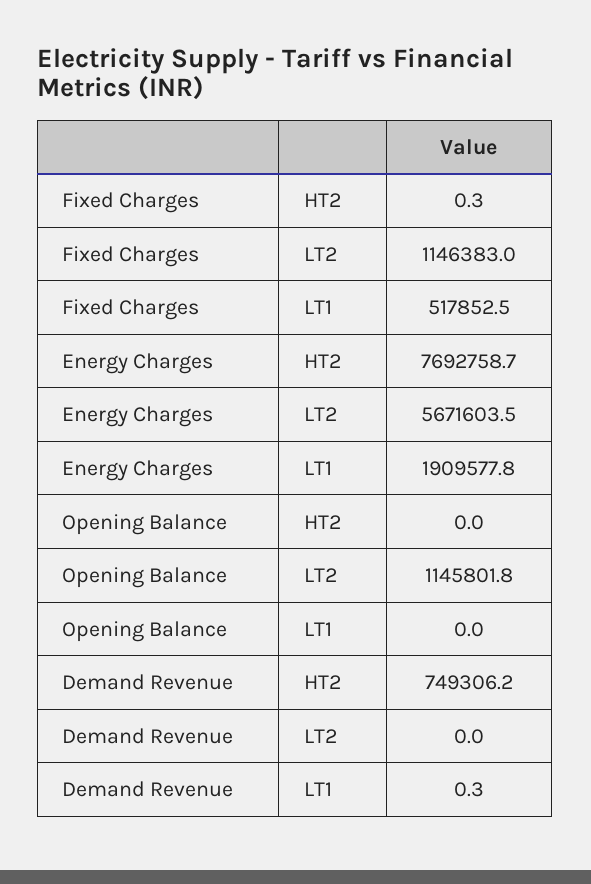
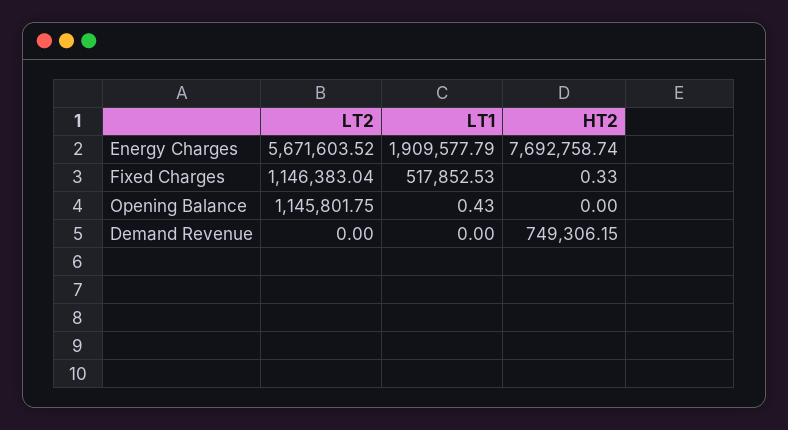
  {
    "Fixed Charges": {
      "HT2": 0.33,
      "LT2": 1146383.04,
      "LT1": 517852.53
    },
    "Energy Charges": {
      "HT2": 7692758.74,
      "LT2": 5671603.52,
      "LT1": 1909577.79
    },
    "Opening Balance": {
      "HT2": 0,
      "LT2": 1145801.75,
-     "LT1": 0
+     "LT1": 0.43
    },
    "Demand Revenue": {
      "HT2": 749306.15,
      "LT2": 0,
-     "LT1": 0.3
+     "LT1": 0
    }
  }

